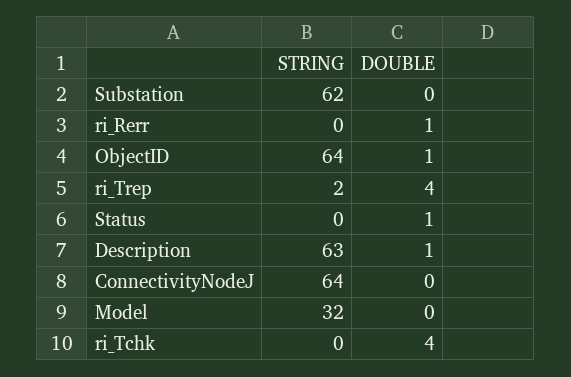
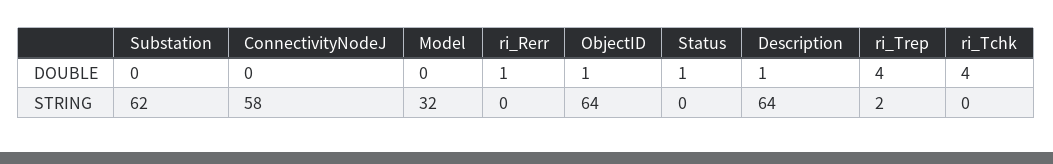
  {
    "STRING": {
      "Substation": 62,
      "ri_Rerr": 0,
      "ObjectID": 64,
      "ri_Trep": 2,
      "Status": 0,
-     "Description": 63,
+     "Description": 64,
-     "ConnectivityNodeJ": 64,
+     "ConnectivityNodeJ": 58,
      "Model": 32,
      "ri_Tchk": 0
    },
    "DOUBLE": {
      "Substation": 0,
      "ri_Rerr": 1,
      "ObjectID": 1,
      "ri_Trep": 4,
      "Status": 1,
      "Description": 1,
      "ConnectivityNodeJ": 0,
      "Model": 0,
      "ri_Tchk": 4
    }
  }

